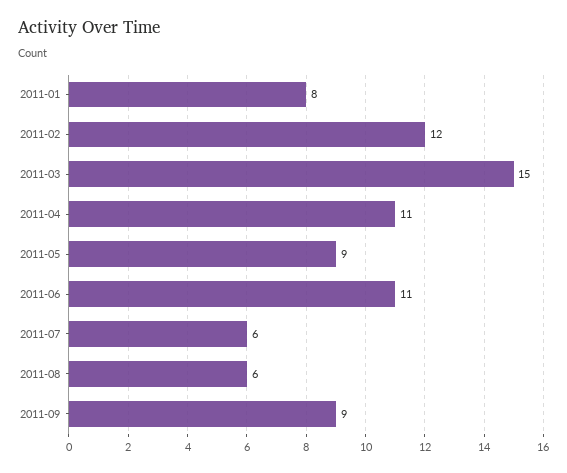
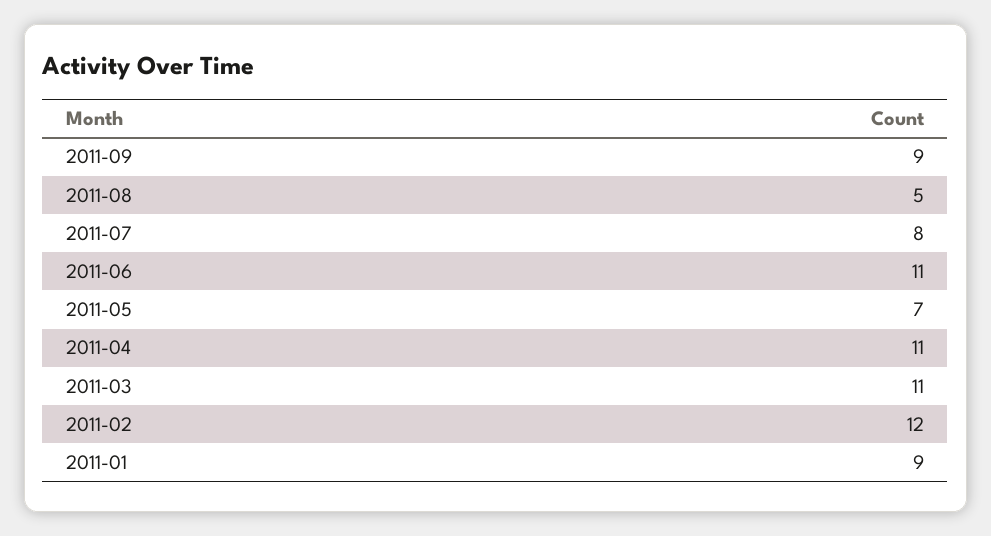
  {
-   "2011-01": 8,
+   "2011-01": 9,
    "2011-02": 12,
-   "2011-03": 15,
+   "2011-03": 11,
    "2011-04": 11,
-   "2011-05": 9,
+   "2011-05": 7,
    "2011-06": 11,
-   "2011-07": 6,
+   "2011-07": 8,
-   "2011-08": 6,
+   "2011-08": 5,
    "2011-09": 9
  }

